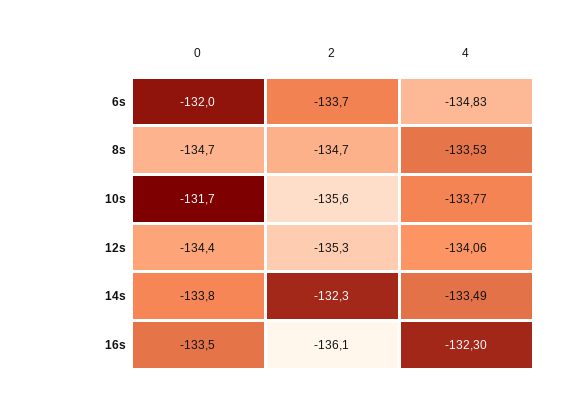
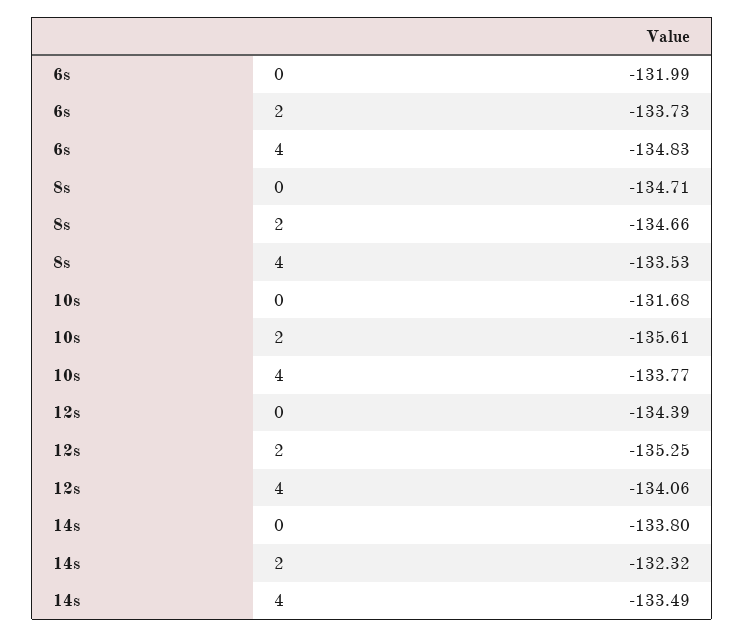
  {
    "0": {
      "6s": -131.99,
      "8s": -134.71,
      "10s": -131.68,
      "12s": -134.39,
-     "14s": -133.8,
+     "14s": -133.8
-     "16s": -133.5
    },
    "2": {
      "6s": -133.73,
      "8s": -134.66,
      "10s": -135.61,
      "12s": -135.25,
-     "14s": -132.32,
+     "14s": -132.32
-     "16s": -136.1
    },
    "4": {
      "6s": -134.83,
      "8s": -133.53,
      "10s": -133.77,
      "12s": -134.06,
-     "14s": -133.49,
+     "14s": -133.49
-     "16s": -132.3
    }
  }

